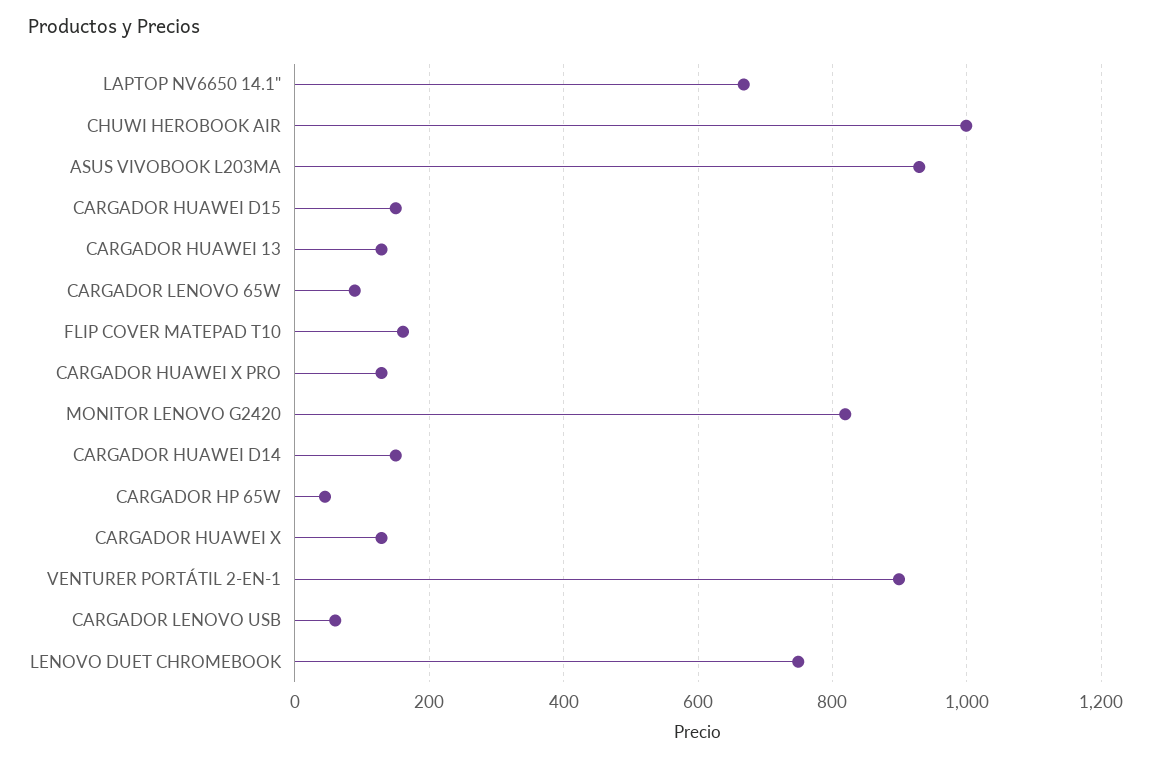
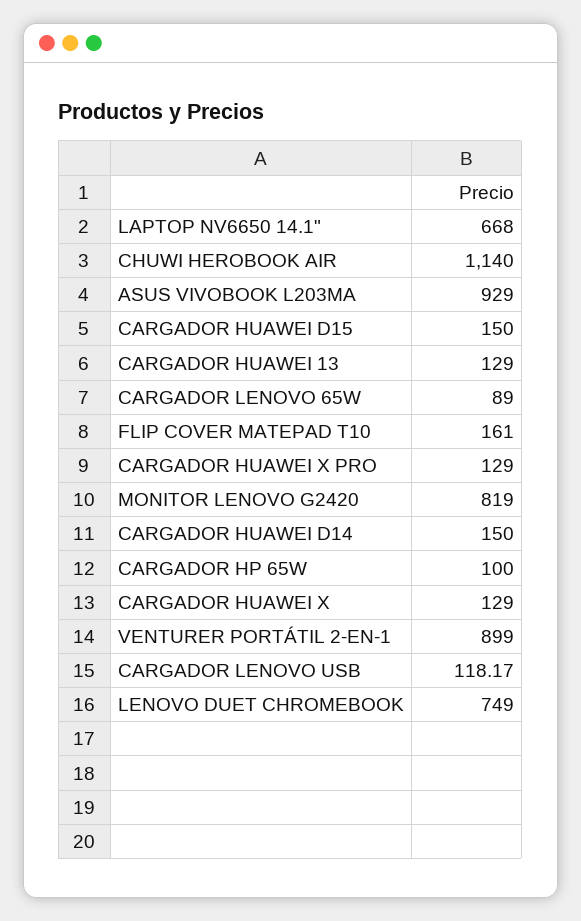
  {
    "LAPTOP NV6650 14.1\"": 668,
-   "CHUWI HEROBOOK AIR": 1000,
+   "CHUWI HEROBOOK AIR": 1140,
    "ASUS VIVOBOOK L203MA": 929,
    "CARGADOR HUAWEI D15": 150,
    "CARGADOR HUAWEI 13": 129,
    "CARGADOR LENOVO 65W": 89,
    "FLIP COVER MATEPAD T10": 161,
    "CARGADOR HUAWEI X PRO": 129,
    "MONITOR LENOVO G2420": 819,
    "CARGADOR HUAWEI D14": 150,
-   "CARGADOR HP 65W": 40,
+   "CARGADOR HP 65W": 100,
    "CARGADOR HUAWEI X": 129,
    "VENTURER PORTÁTIL 2-EN-1": 899,
-   "CARGADOR LENOVO USB": 60,
+   "CARGADOR LENOVO USB": 118.17,
    "LENOVO DUET CHROMEBOOK": 749
  }

